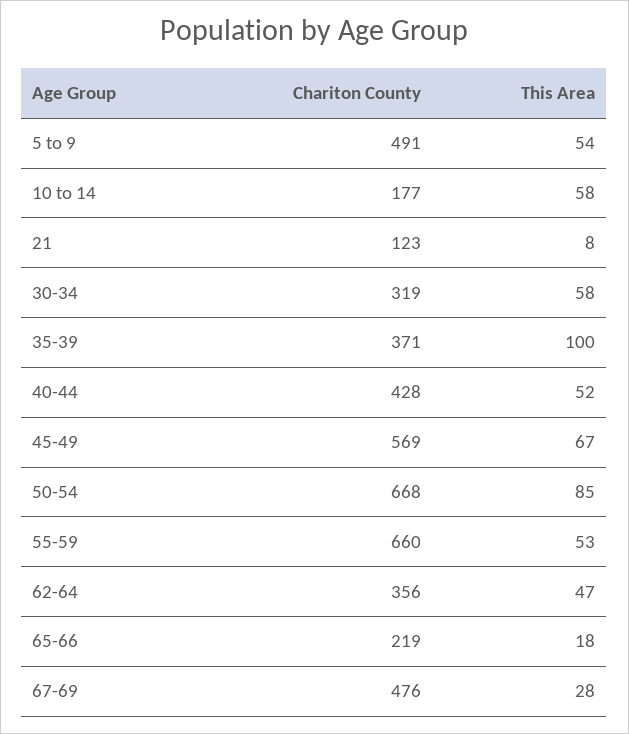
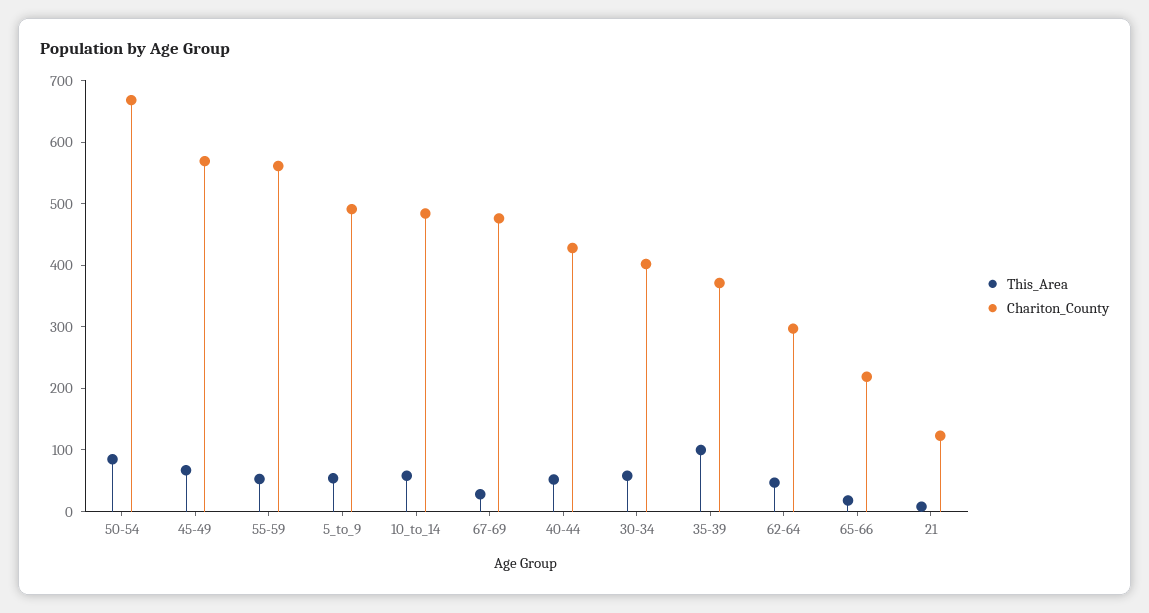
  {
    "Chariton County": {
      "5 to 9": 491,
-     "10 to 14": 177,
+     "10 to 14": 480,
      "21": 123,
-     "30-34": 319,
+     "30-34": 400,
      "35-39": 371,
      "40-44": 428,
      "45-49": 569,
      "50-54": 668,
-     "55-59": 660,
+     "55-59": 560,
-     "62-64": 356,
+     "62-64": 300,
      "65-66": 219,
      "67-69": 476
    },
    "This Area": {
      "5 to 9": 54,
      "10 to 14": 58,
      "21": 8,
      "30-34": 58,
      "35-39": 100,
      "40-44": 52,
      "45-49": 67,
      "50-54": 85,
      "55-59": 53,
      "62-64": 47,
      "65-66": 18,
      "67-69": 28
    }
  }

